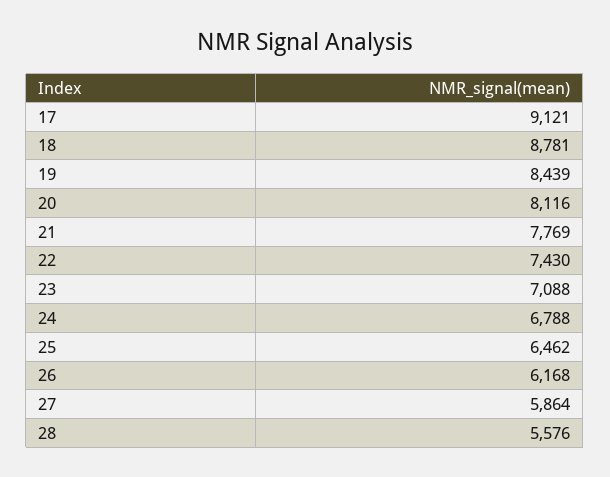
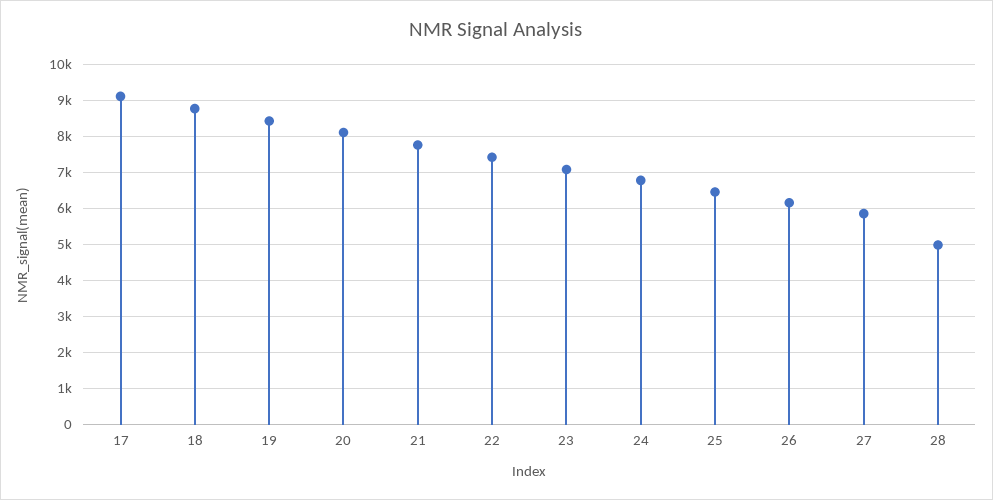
  {
    "17": 9121,
    "18": 8781,
    "19": 8439,
    "20": 8116,
    "21": 7769,
    "22": 7430,
    "23": 7088,
    "24": 6788,
    "25": 6462,
    "26": 6168,
    "27": 5864,
-   "28": 5576
+   "28": 5000
  }

